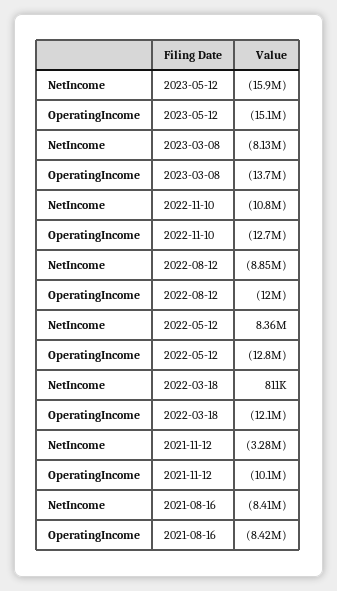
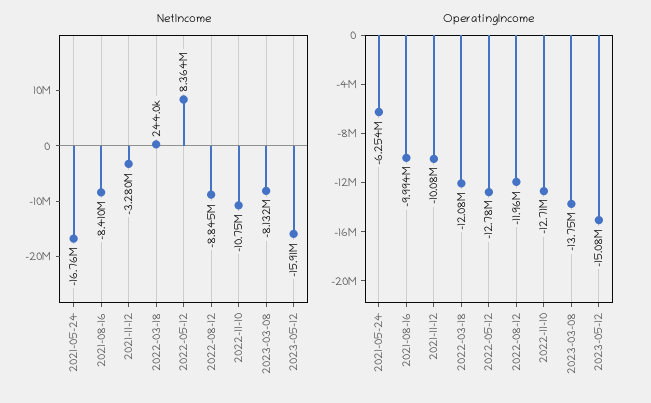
  {
    "NetIncome": {
      "2023-05-12": -15910000,
      "2023-03-08": -8132000,
      "2022-11-10": -10750000,
      "2022-08-12": -8845000,
      "2022-05-12": 8364000,
-     "2022-03-18": 811000,
+     "2022-03-18": 244000,
      "2021-11-12": -3280000,
-     "2021-08-16": -8410000
+     "2021-08-16": -8410000,
+     "2021-05-24": -16760000
    },
    "OperatingIncome": {
      "2023-05-12": -15080000,
      "2023-03-08": -13750000,
      "2022-11-10": -12710000,
      "2022-08-12": -11960000,
      "2022-05-12": -12780000,
      "2022-03-18": -12080000,
      "2021-11-12": -10080000,
-     "2021-08-16": -8420000
+     "2021-08-16": -9994000,
+     "2021-05-24": -6254000
    }
  }

